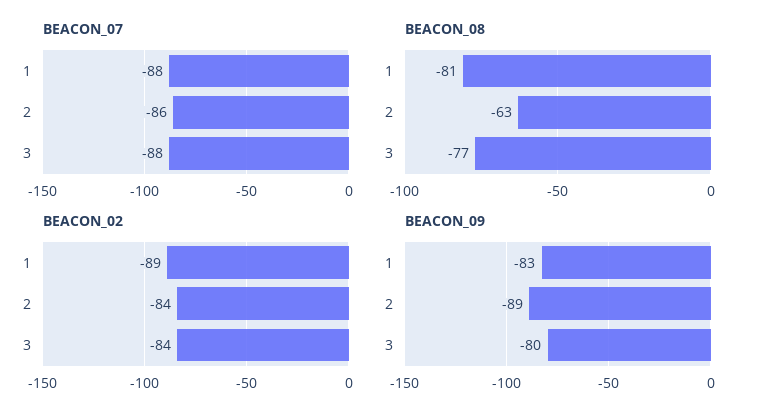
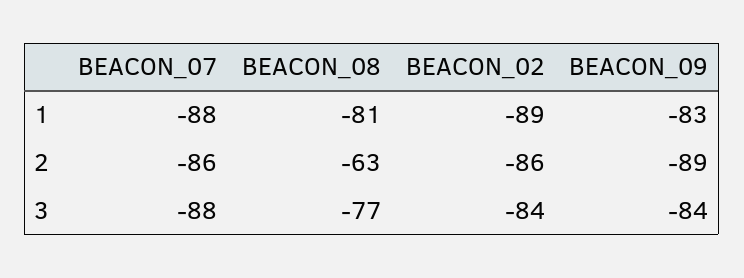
  {
    "BEACON_07": {
      "1": -88,
      "2": -86,
      "3": -88
    },
    "BEACON_08": {
      "1": -81,
      "2": -63,
      "3": -77
    },
    "BEACON_02": {
      "1": -89,
-     "2": -84,
+     "2": -86,
      "3": -84
    },
    "BEACON_09": {
      "1": -83,
      "2": -89,
-     "3": -80
+     "3": -84
    }
  }

